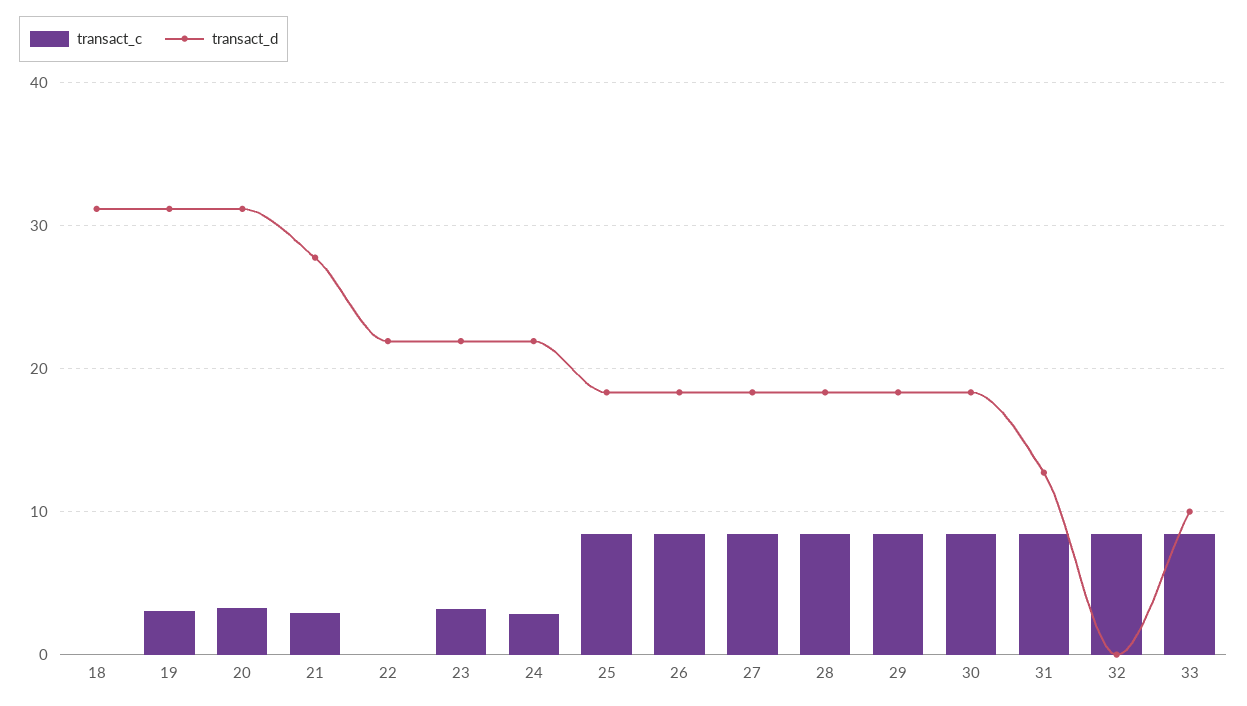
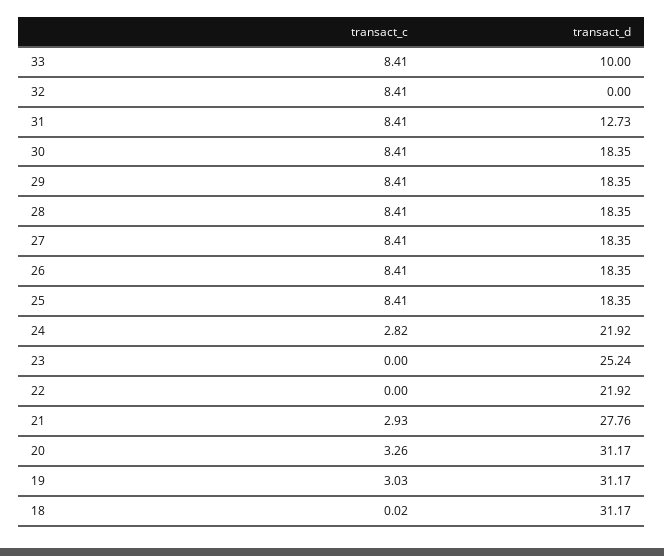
  {
    "transact_c": {
      "18": 0.02,
      "19": 3.03,
      "20": 3.26,
      "21": 2.93,
      "22": 0,
-     "23": 3,
+     "23": 0,
      "24": 2.82,
      "25": 8.41,
      "26": 8.41,
      "27": 8.41,
      "28": 8.41,
      "29": 8.41,
      "30": 8.41,
      "31": 8.41,
      "32": 8.41,
      "33": 8.41
    },
    "transact_d": {
      "18": 31.17,
      "19": 31.17,
      "20": 31.17,
      "21": 27.76,
      "22": 21.92,
-     "23": 22,
+     "23": 25.24,
      "24": 21.92,
      "25": 18.35,
      "26": 18.35,
      "27": 18.35,
      "28": 18.35,
      "29": 18.35,
      "30": 18.35,
      "31": 12.73,
      "32": 0,
      "33": 10
    }
  }

